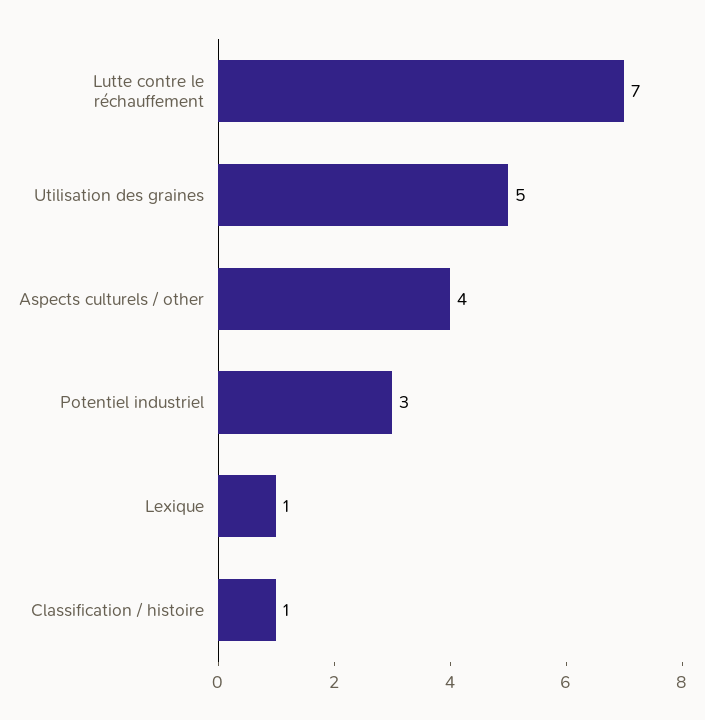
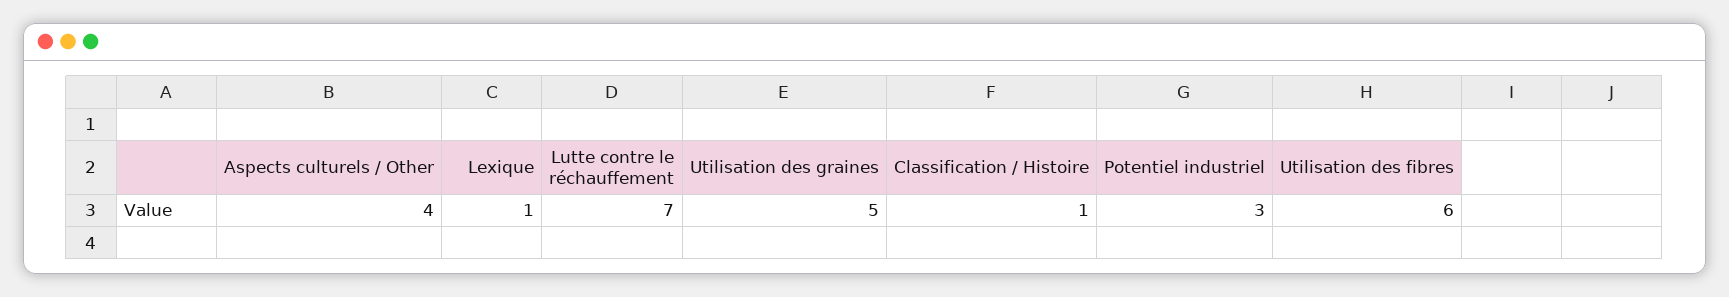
  {
    "Lutte contre le réchauffement": 7,
    "Utilisation des graines": 5,
    "Aspects culturels / other": 4,
    "Potentiel industriel": 3,
    "Lexique": 1,
-   "Classification / histoire": 1
+   "Classification / histoire": 1,
+   "Utilisation des fibres": 6
  }

